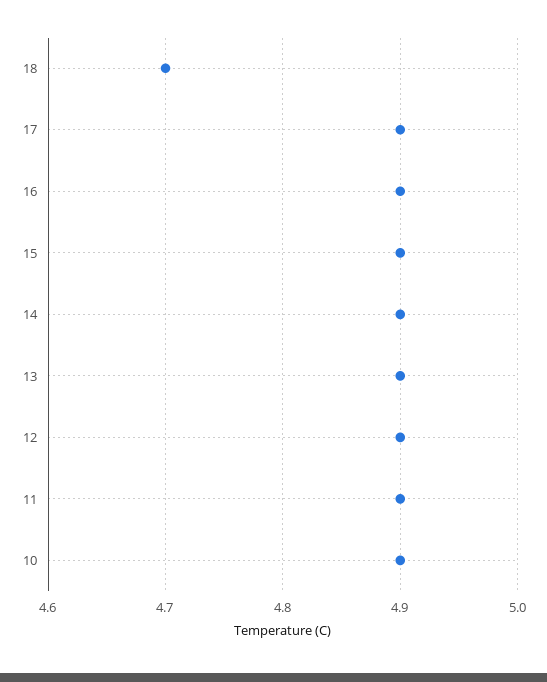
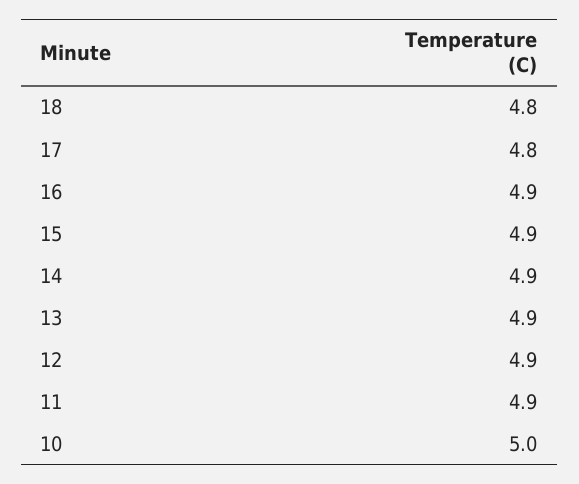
  {
-   "18": 4.7,
+   "18": 4.8,
-   "17": 4.9,
+   "17": 4.8,
    "16": 4.9,
    "15": 4.9,
    "14": 4.9,
    "13": 4.9,
    "12": 4.9,
    "11": 4.9,
-   "10": 4.9
+   "10": 5
  }

